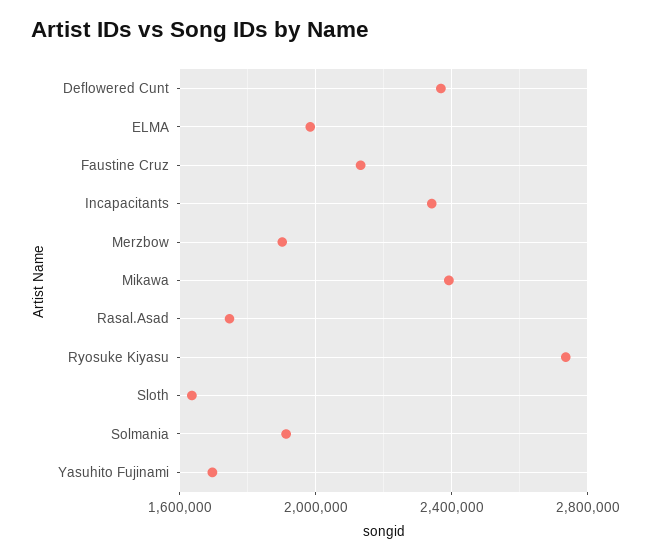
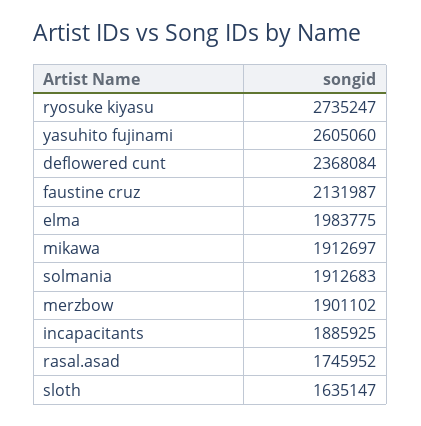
  {
    "Deflowered Cunt": 2368084,
    "ELMA": 1983775,
    "Faustine Cruz": 2131987,
-   "Incapacitants": 2350000,
+   "Incapacitants": 1885925,
    "Merzbow": 1901102,
-   "Mikawa": 2400000,
+   "Mikawa": 1912697,
    "Rasal.Asad": 1745952,
    "Ryosuke Kiyasu": 2735247,
    "Sloth": 1635147,
    "Solmania": 1912683,
-   "Yasuhito Fujinami": 1700000
+   "Yasuhito Fujinami": 2605060
  }

